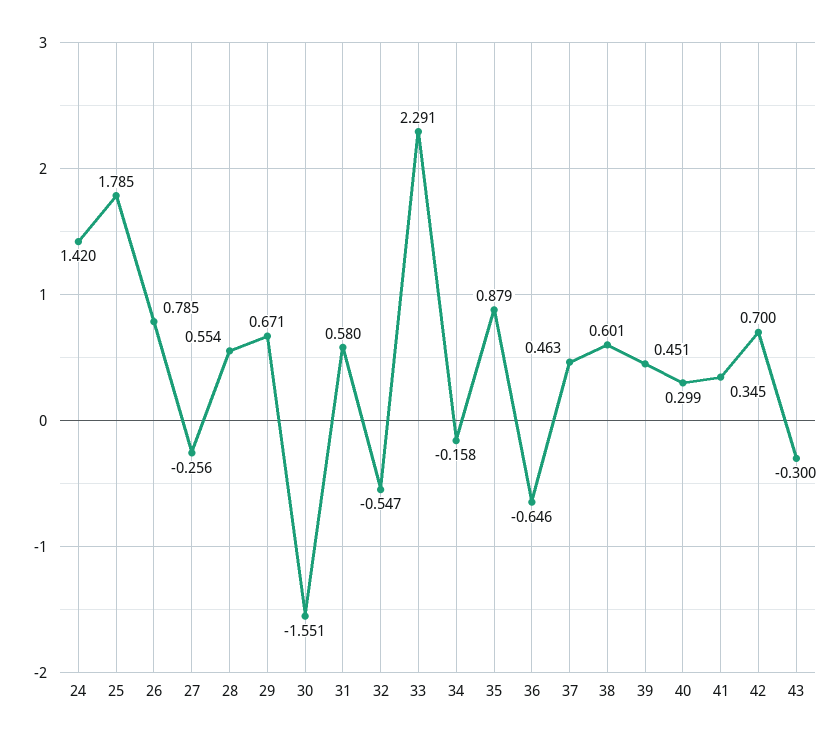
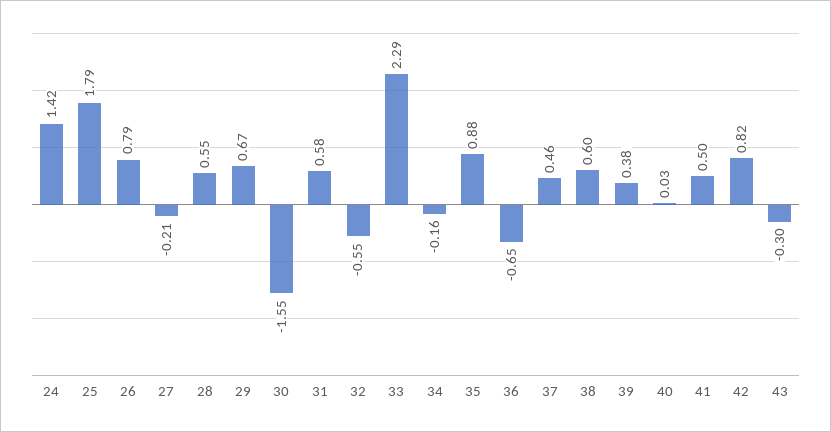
  {
    "24": 1.42,
    "25": 1.785,
    "26": 0.785,
-   "27": -0.256,
+   "27": -0.21,
    "28": 0.554,
    "29": 0.671,
    "30": -1.551,
    "31": 0.58,
    "32": -0.547,
    "33": 2.291,
    "34": -0.158,
    "35": 0.879,
    "36": -0.646,
    "37": 0.463,
    "38": 0.601,
-   "39": 0.451,
+   "39": 0.38,
-   "40": 0.299,
+   "40": 0.03,
-   "41": 0.345,
+   "41": 0.5,
-   "42": 0.7,
+   "42": 0.82,
    "43": -0.3
  }

